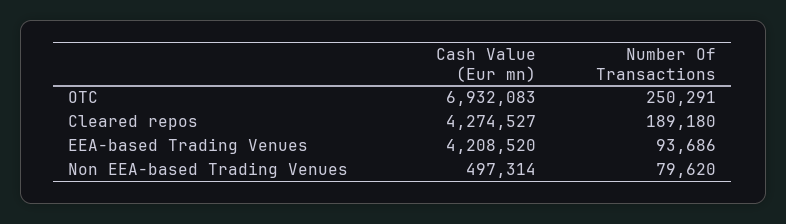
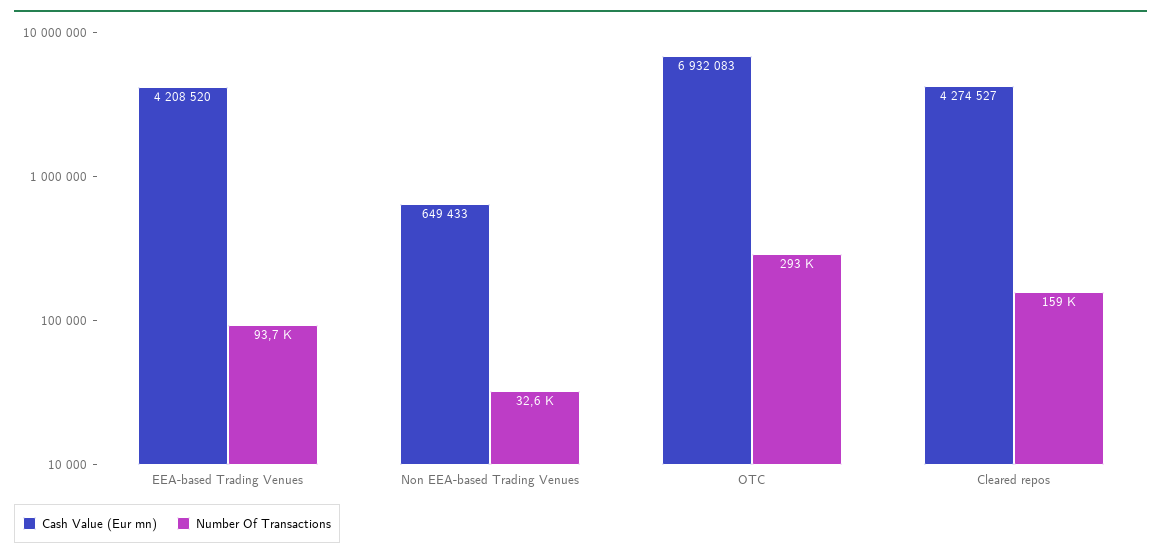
  {
    "Cash Value (Eur mn)": {
      "OTC": 6932083,
      "Cleared repos": 4274527,
      "EEA-based Trading Venues": 4208520,
-     "Non EEA-based Trading Venues": 497314
+     "Non EEA-based Trading Venues": 649433
    },
    "Number Of Transactions": {
-     "OTC": 250291,
+     "OTC": 293000,
-     "Cleared repos": 189180,
+     "Cleared repos": 159000,
      "EEA-based Trading Venues": 93686,
-     "Non EEA-based Trading Venues": 79620
+     "Non EEA-based Trading Venues": 32600
    }
  }

